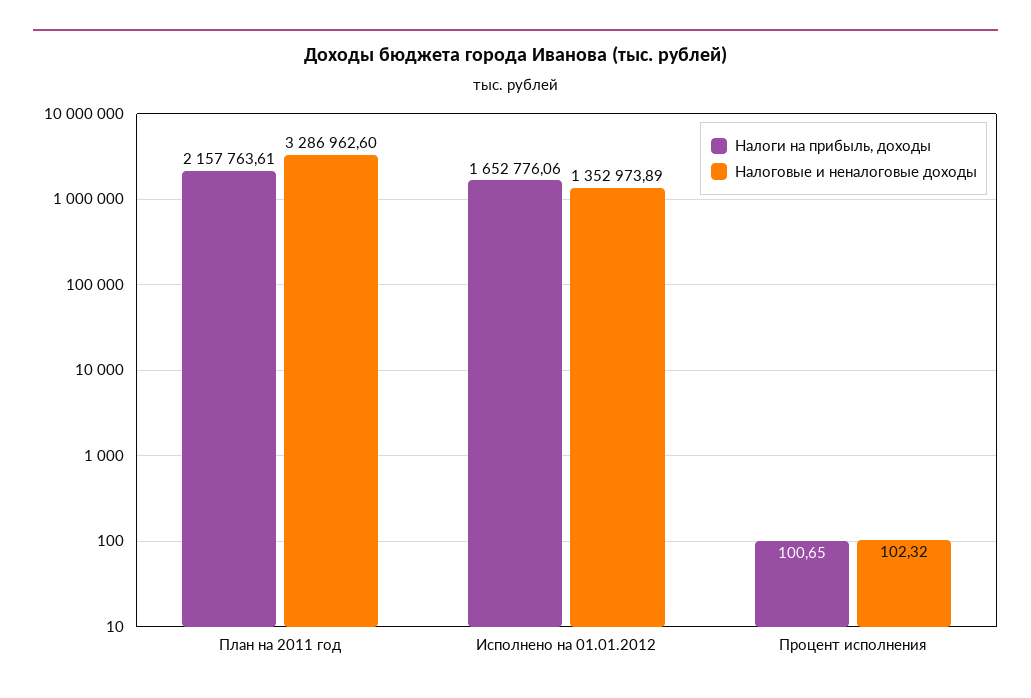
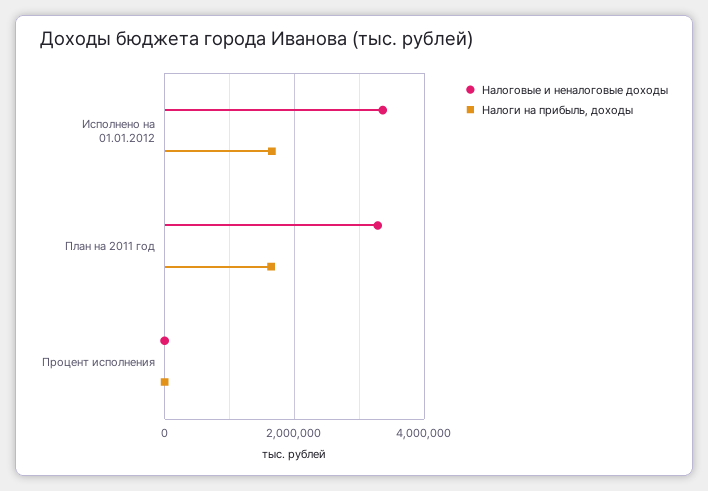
  {
    "Налоги на прибыль, доходы": {
-     "План на 2011 год": 2157763.61,
+     "План на 2011 год": 1600000,
      "Исполнено на 01.01.2012": 1652776.06,
      "Процент исполнения": 100.65
    },
    "Налоговые и неналоговые доходы": {
      "План на 2011 год": 3286962.6,
-     "Исполнено на 01.01.2012": 1352973.89,
+     "Исполнено на 01.01.2012": 3400000,
      "Процент исполнения": 102.32
    }
  }

